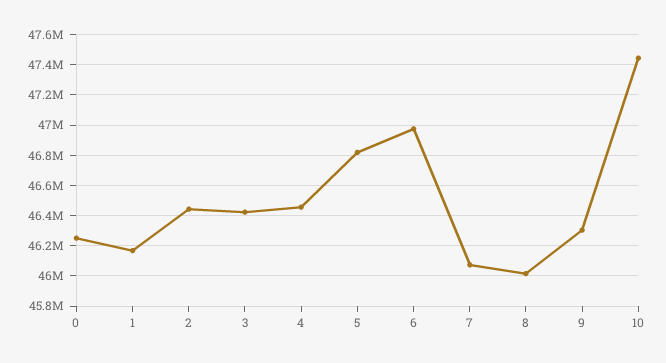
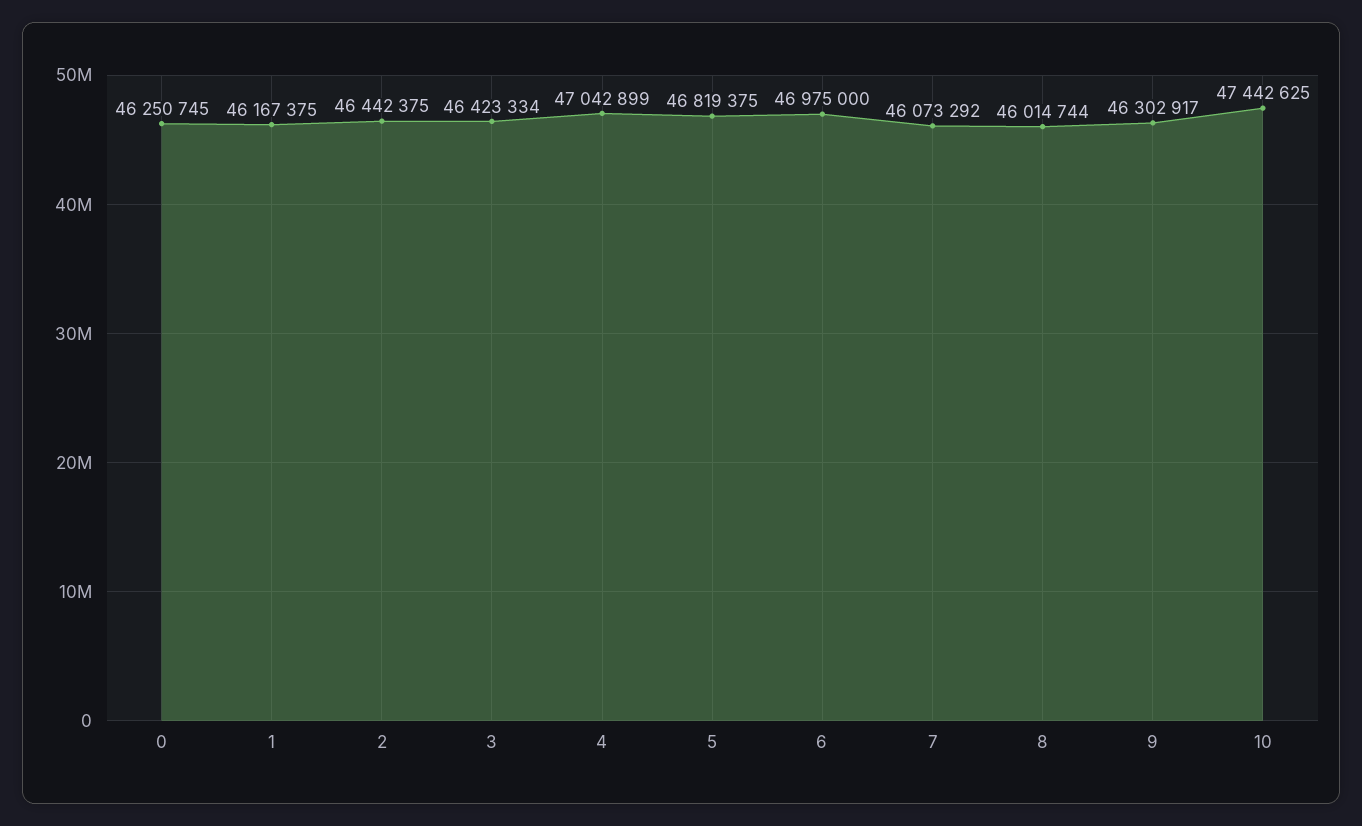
  {
    "0": 46250745,
    "1": 46167375,
    "2": 46442375,
    "3": 46423334,
-   "4": 46450000,
+   "4": 47042899,
    "5": 46819375,
    "6": 46975000,
    "7": 46073292,
    "8": 46014744,
    "9": 46302917,
    "10": 47442625
  }

